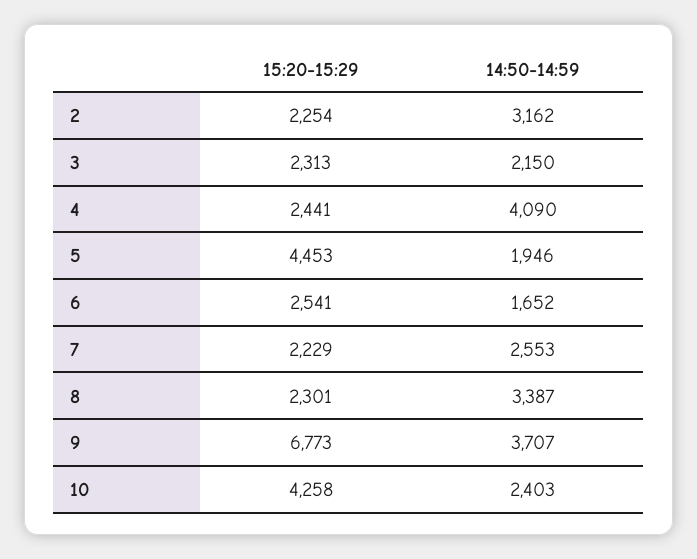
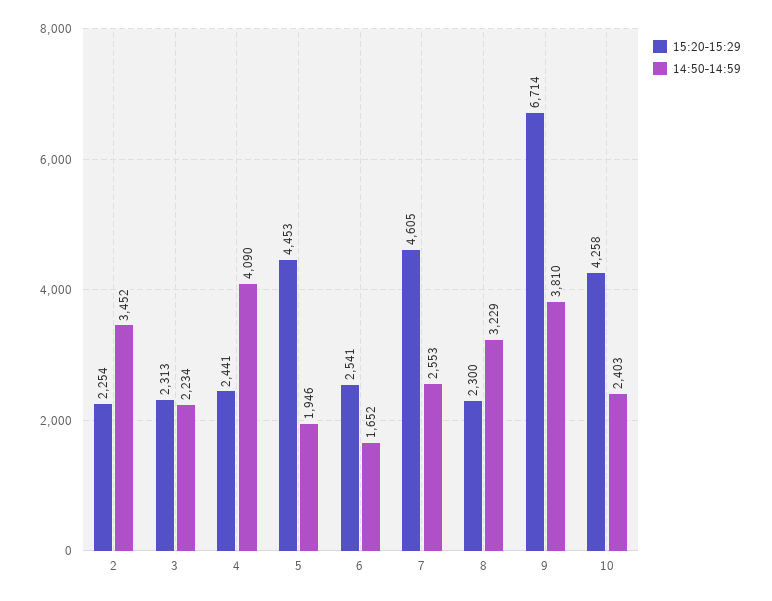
  {
    "15:20-15:29": {
      "2": 2254,
      "3": 2313,
      "4": 2441,
      "5": 4453,
      "6": 2541,
-     "7": 2229,
+     "7": 4605,
-     "8": 2301,
+     "8": 2300,
-     "9": 6773,
+     "9": 6714,
      "10": 4258
    },
    "14:50-14:59": {
-     "2": 3162,
+     "2": 3452,
-     "3": 2150,
+     "3": 2234,
      "4": 4090,
      "5": 1946,
      "6": 1652,
      "7": 2553,
-     "8": 3387,
+     "8": 3229,
-     "9": 3707,
+     "9": 3810,
      "10": 2403
    }
  }

